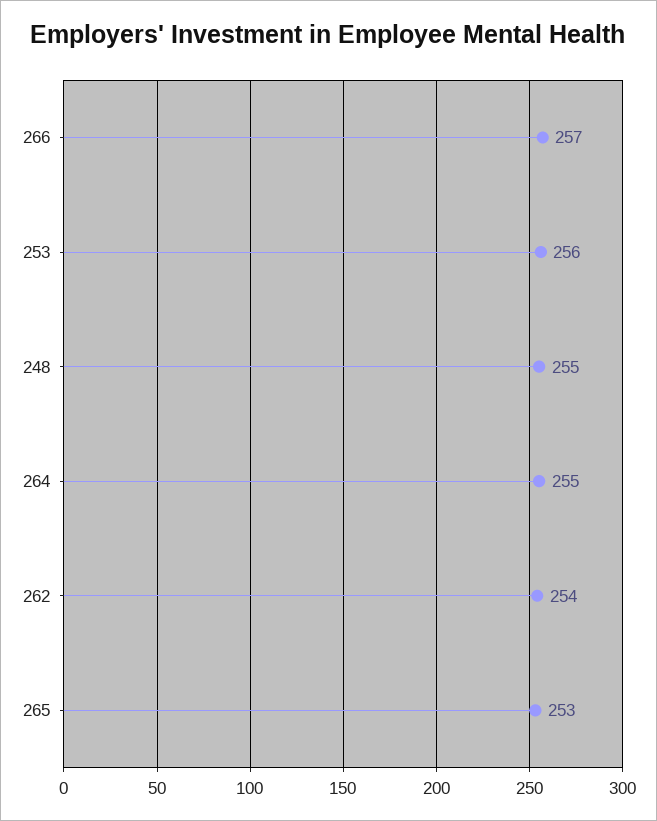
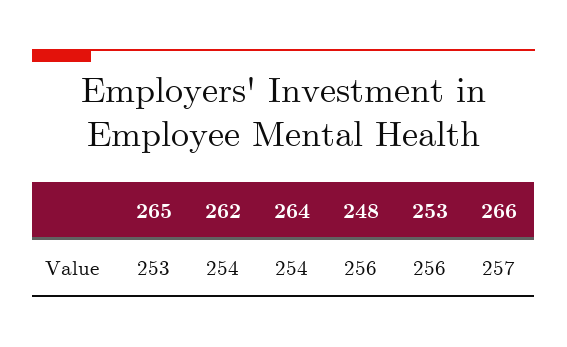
  {
    "266": 257,
    "253": 256,
-   "248": 255,
+   "248": 256,
-   "264": 255,
+   "264": 254,
    "262": 254,
    "265": 253
  }

